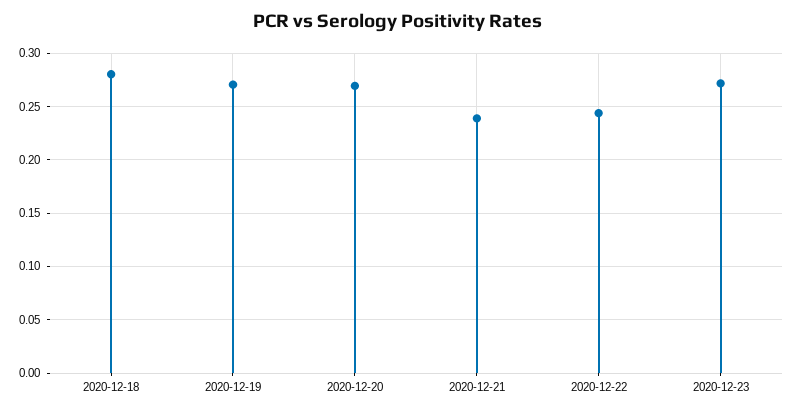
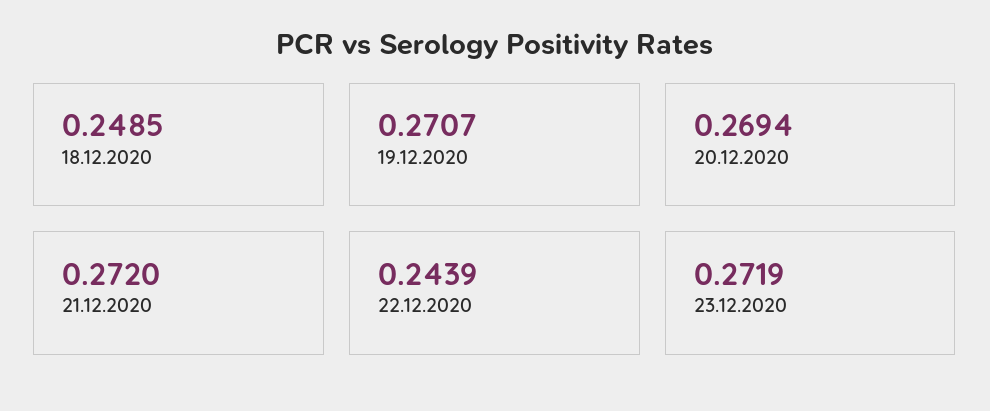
  {
-   "2020-12-18": 0.28,
+   "2020-12-18": 0.2485,
    "2020-12-19": 0.2707,
    "2020-12-20": 0.2694,
-   "2020-12-21": 0.24,
+   "2020-12-21": 0.272,
    "2020-12-22": 0.2439,
    "2020-12-23": 0.2719
  }

